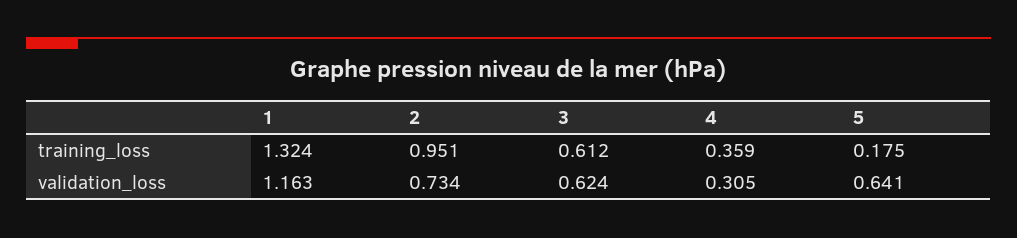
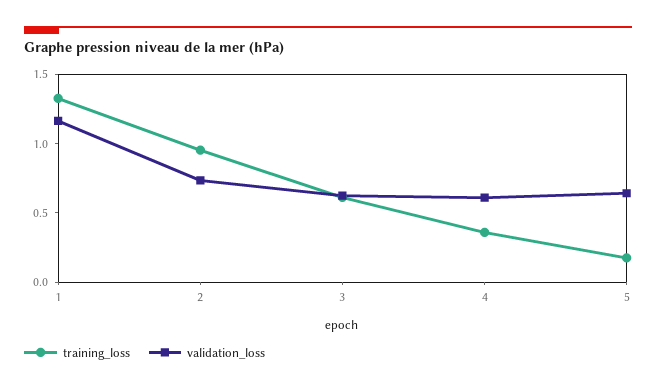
  {
    "training_loss": {
      "1": 1.324,
      "2": 0.951,
      "3": 0.612,
      "4": 0.359,
      "5": 0.175
    },
    "validation_loss": {
      "1": 1.163,
      "2": 0.734,
      "3": 0.624,
-     "4": 0.305,
+     "4": 0.6,
      "5": 0.641
    }
  }

